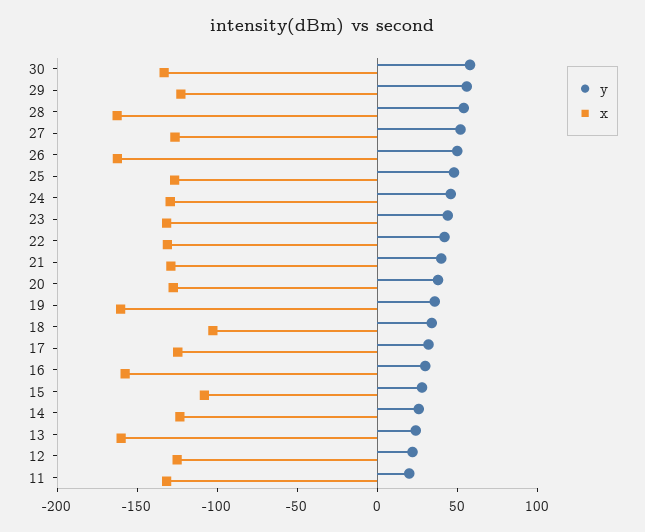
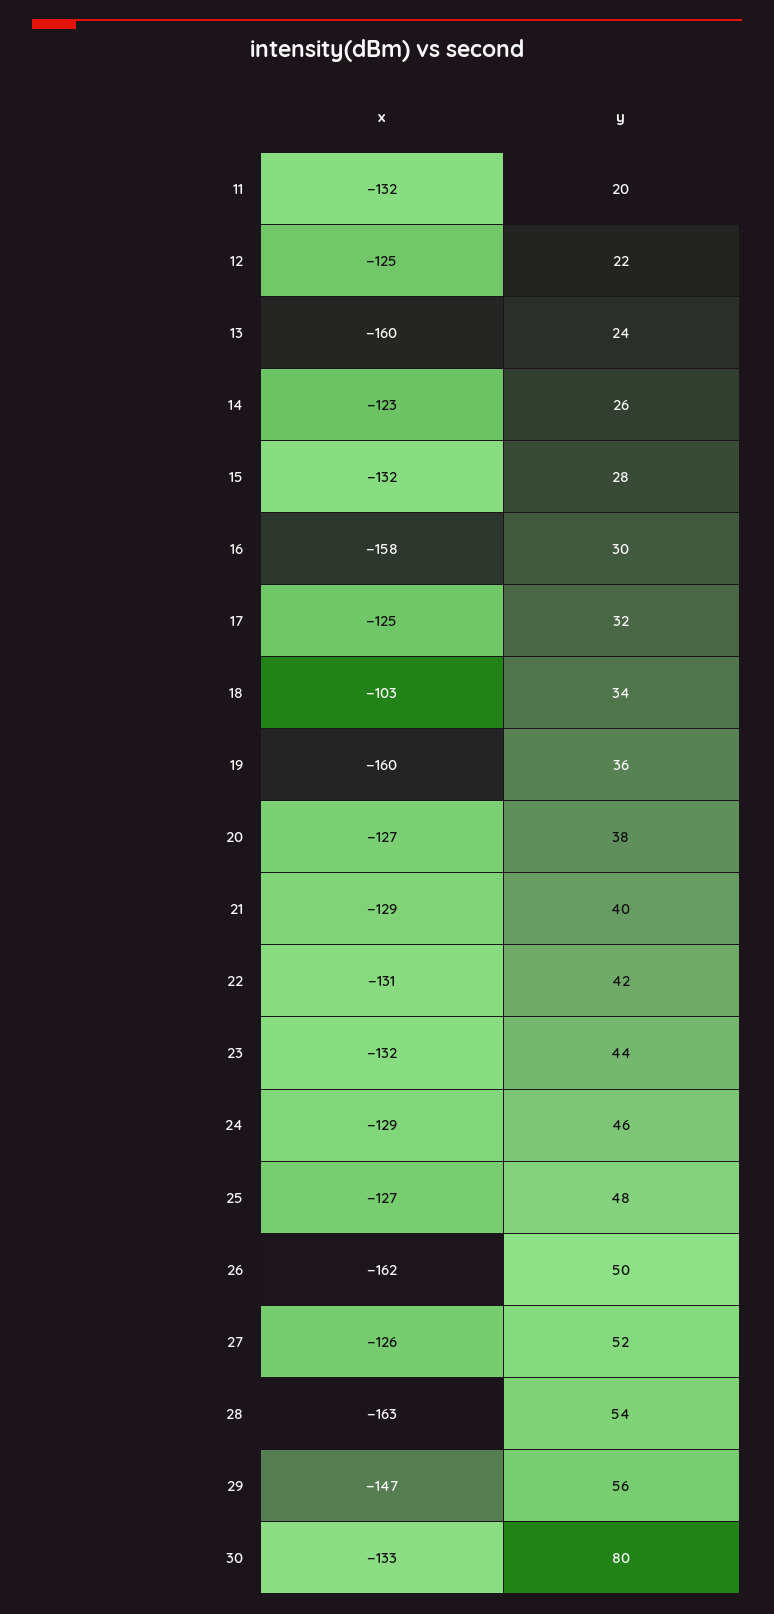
  {
    "y": {
-     "30": 60,
+     "30": 80,
      "29": 56,
      "28": 54,
      "27": 52,
      "26": 50,
      "25": 48,
      "24": 46,
      "23": 44,
      "22": 42,
      "21": 40,
      "20": 38,
      "19": 36,
      "18": 34,
      "17": 32,
      "16": 30,
      "15": 28,
      "14": 26,
      "13": 24,
      "12": 22,
      "11": 20
    },
    "x": {
      "30": -133,
-     "29": -120,
+     "29": -147,
      "28": -163,
      "27": -126,
      "26": -162,
      "25": -127,
      "24": -129,
      "23": -132,
      "22": -131,
      "21": -129,
      "20": -127,
      "19": -160,
      "18": -103,
      "17": -125,
      "16": -158,
-     "15": -110,
+     "15": -132,
      "14": -123,
      "13": -160,
      "12": -125,
      "11": -132
    }
  }

